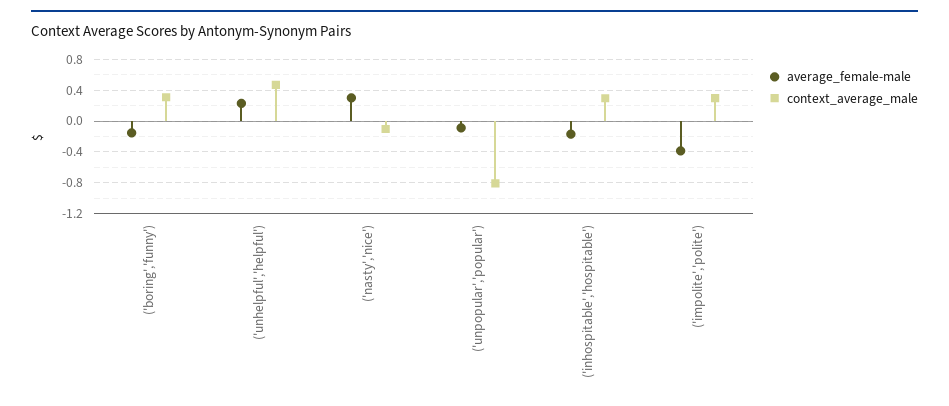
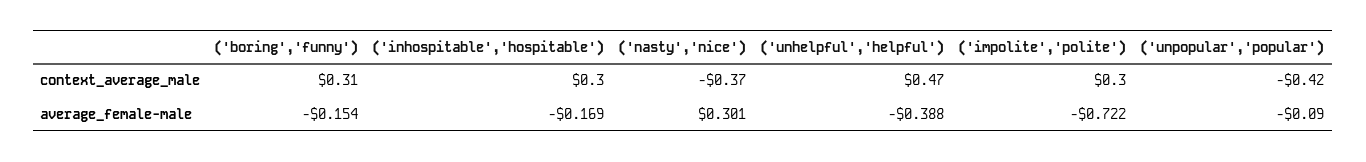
  {
    "average_female-male": {
      "('boring','funny')": -0.154,
-     "('unhelpful','helpful')": 0.2,
+     "('unhelpful','helpful')": -0.388,
      "('nasty','nice')": 0.301,
      "('unpopular','popular')": -0.09,
      "('inhospitable','hospitable')": -0.169,
-     "('impolite','polite')": -0.4
+     "('impolite','polite')": -0.722
    },
    "context_average_male": {
      "('boring','funny')": 0.31,
      "('unhelpful','helpful')": 0.47,
-     "('nasty','nice')": -0.1,
+     "('nasty','nice')": -0.37,
-     "('unpopular','popular')": -0.8,
+     "('unpopular','popular')": -0.42,
      "('inhospitable','hospitable')": 0.3,
      "('impolite','polite')": 0.3
    }
  }

